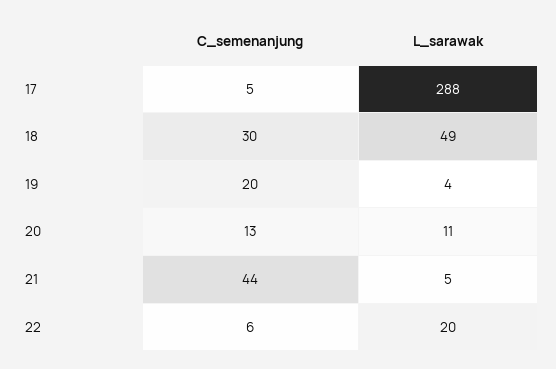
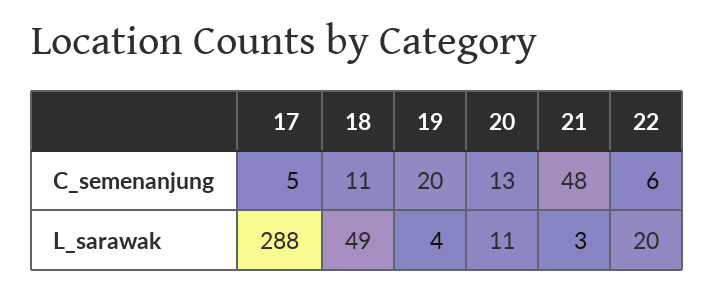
  {
    "C_semenanjung": {
      "17": 5,
-     "18": 30,
+     "18": 11,
      "19": 20,
      "20": 13,
-     "21": 44,
+     "21": 48,
      "22": 6
    },
    "L_sarawak": {
      "17": 288,
      "18": 49,
      "19": 4,
      "20": 11,
-     "21": 5,
+     "21": 3,
      "22": 20
    }
  }

